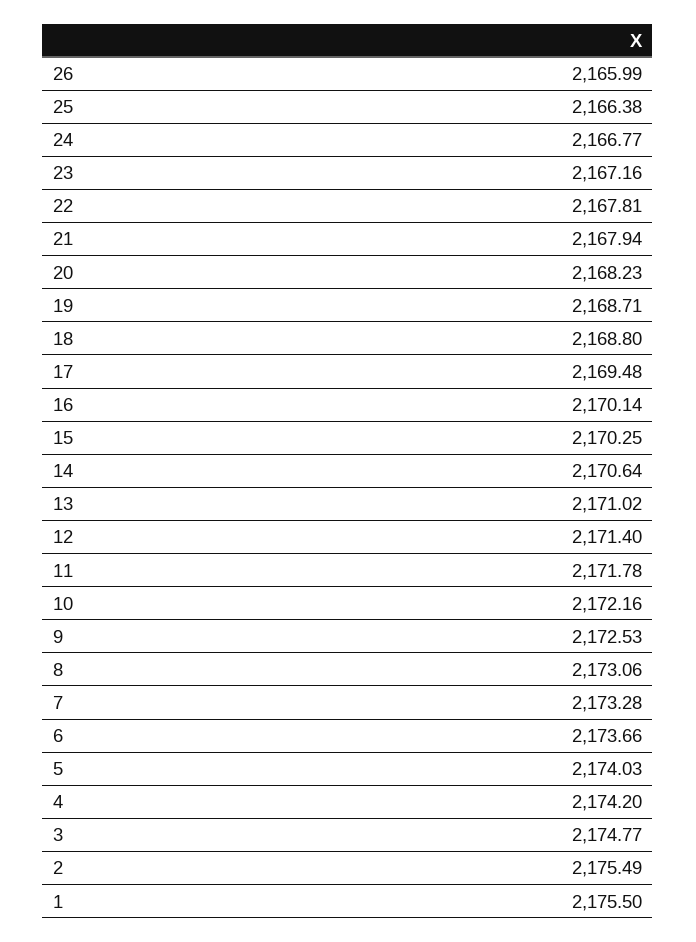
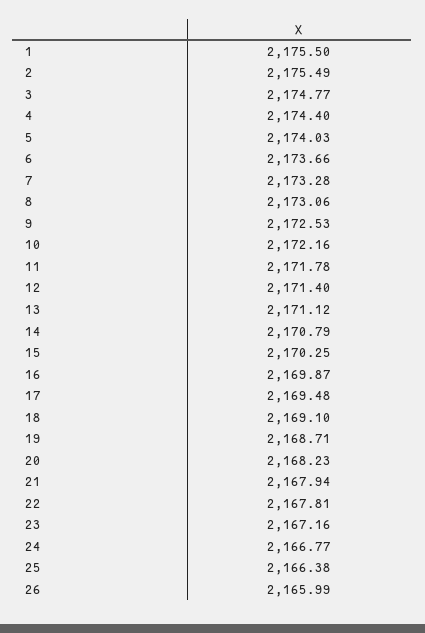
  {
    "26": 2165.99,
    "25": 2166.38,
    "24": 2166.77,
    "23": 2167.16,
    "22": 2167.81,
    "21": 2167.94,
    "20": 2168.23,
    "19": 2168.71,
-   "18": 2168.8,
+   "18": 2169.1,
    "17": 2169.48,
-   "16": 2170.14,
+   "16": 2169.87,
    "15": 2170.25,
-   "14": 2170.64,
+   "14": 2170.79,
-   "13": 2171.02,
+   "13": 2171.12,
    "12": 2171.4,
    "11": 2171.78,
    "10": 2172.16,
    "9": 2172.53,
    "8": 2173.06,
    "7": 2173.28,
    "6": 2173.66,
    "5": 2174.03,
-   "4": 2174.2,
+   "4": 2174.4,
    "3": 2174.77,
    "2": 2175.49,
    "1": 2175.5
  }

